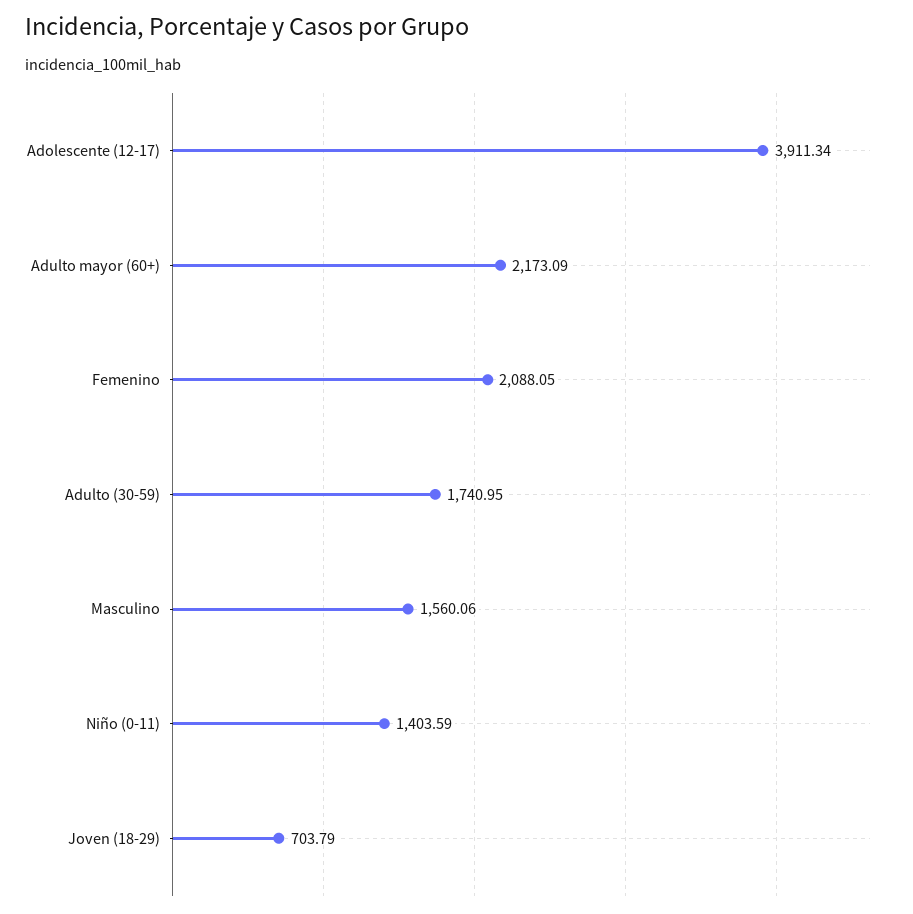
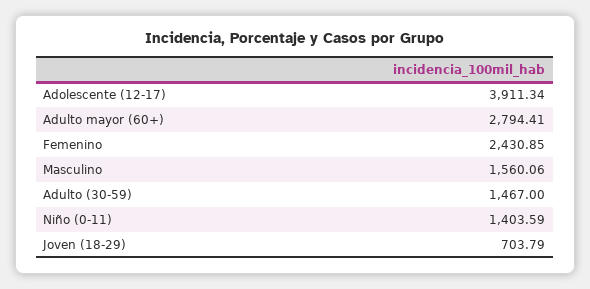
  {
    "Adolescente (12-17)": 3911.34,
-   "Adulto mayor (60+)": 2173.09,
+   "Adulto mayor (60+)": 2794.41,
-   "Femenino": 2088.05,
+   "Femenino": 2430.85,
-   "Adulto (30-59)": 1740.95,
+   "Adulto (30-59)": 1467,
    "Masculino": 1560.06,
    "Niño (0-11)": 1403.59,
    "Joven (18-29)": 703.79
  }

